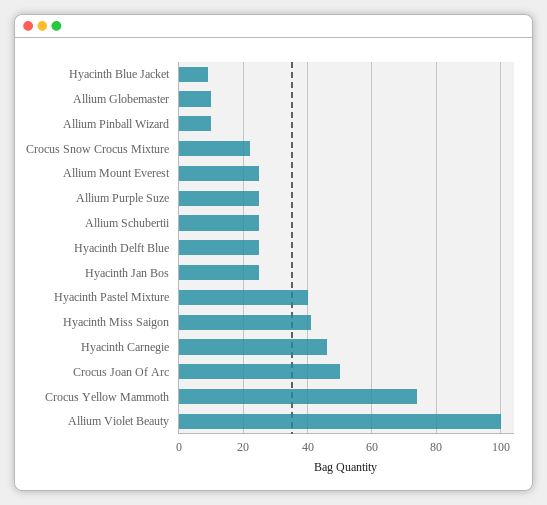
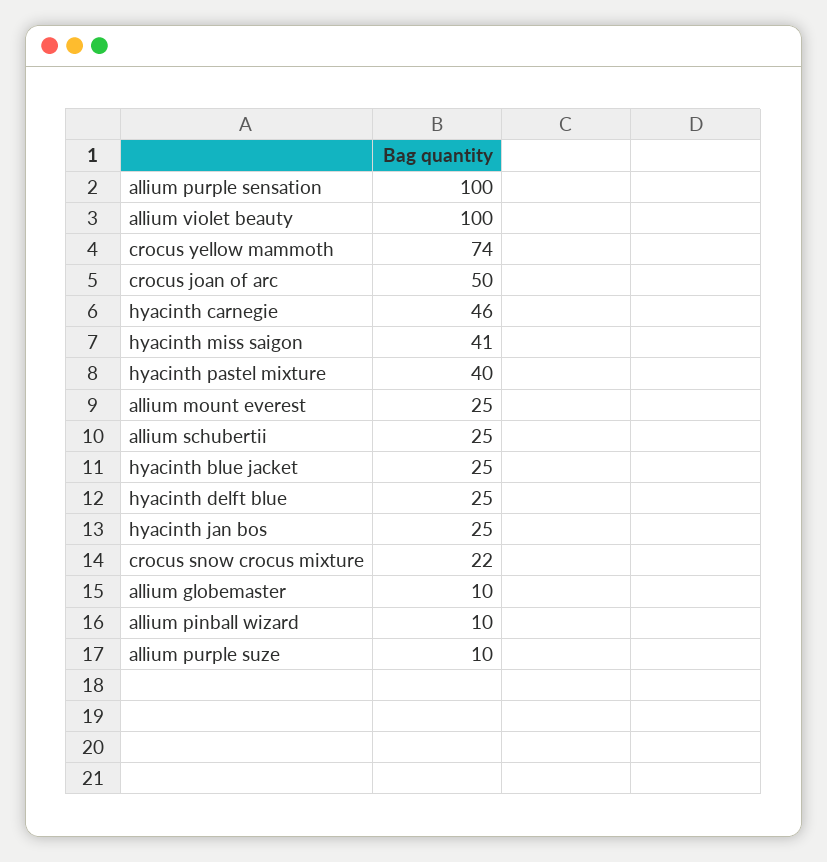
  {
-   "Hyacinth Blue Jacket": 10,
+   "Hyacinth Blue Jacket": 25,
    "Allium Globemaster": 10,
    "Allium Pinball Wizard": 10,
    "Crocus Snow Crocus Mixture": 22,
    "Allium Mount Everest": 25,
-   "Allium Purple Suze": 25,
+   "Allium Purple Suze": 10,
    "Allium Schubertii": 25,
    "Hyacinth Delft Blue": 25,
    "Hyacinth Jan Bos": 25,
    "Hyacinth Pastel Mixture": 40,
    "Hyacinth Miss Saigon": 41,
    "Hyacinth Carnegie": 46,
    "Crocus Joan Of Arc": 50,
    "Crocus Yellow Mammoth": 74,
-   "Allium Violet Beauty": 100
+   "Allium Violet Beauty": 100,
+   "allium purple sensation": 100
  }

